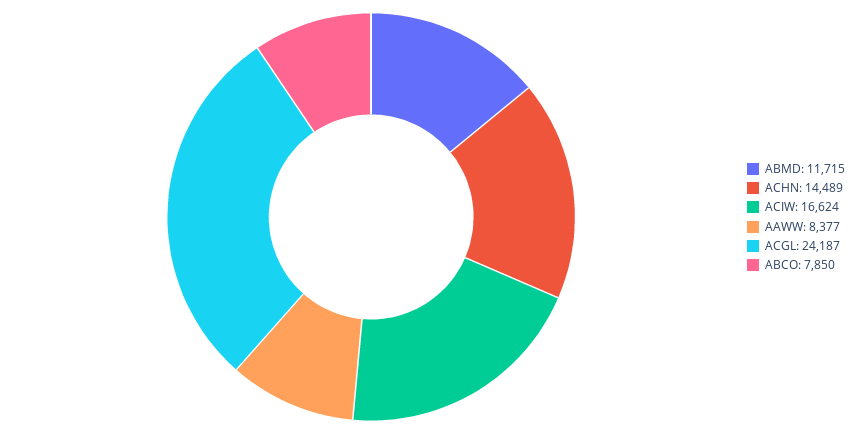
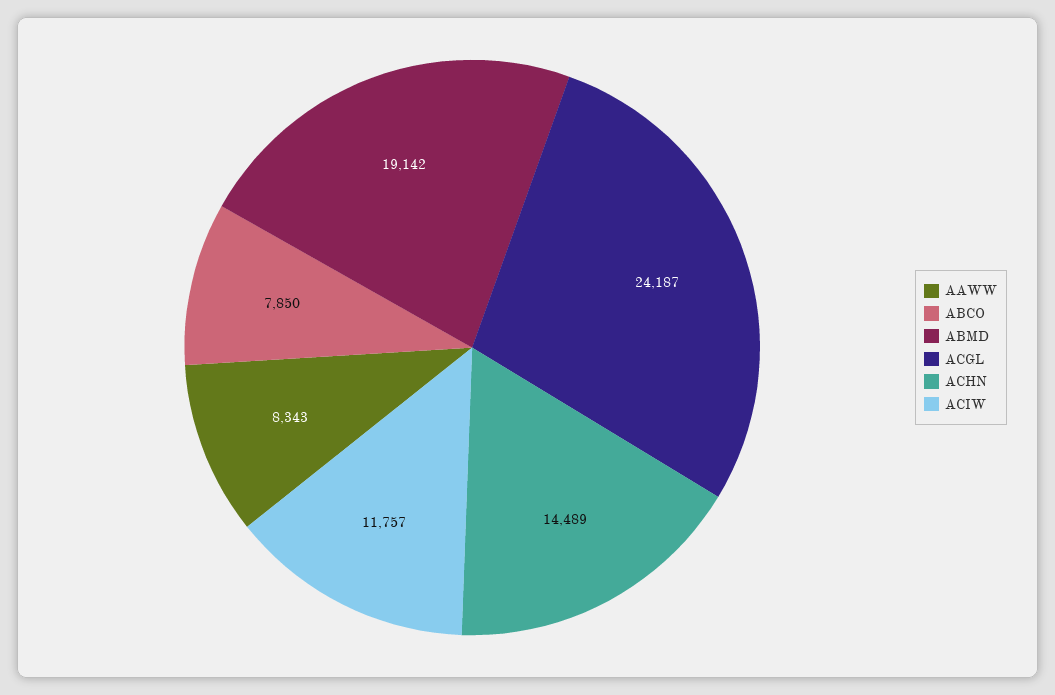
  {
-   "ABMD": 11715,
+   "ABMD": 19142,
    "ACHN": 14489,
-   "ACIW": 16624,
+   "ACIW": 11757,
-   "AAWW": 8377,
+   "AAWW": 8343,
    "ACGL": 24187,
    "ABCO": 7850
  }

